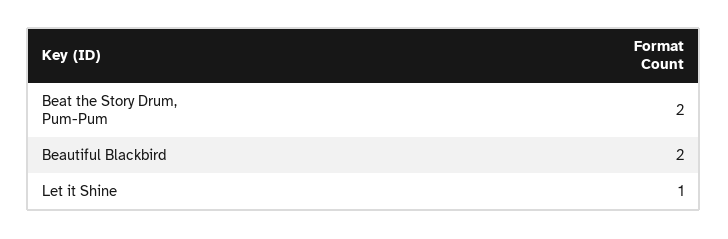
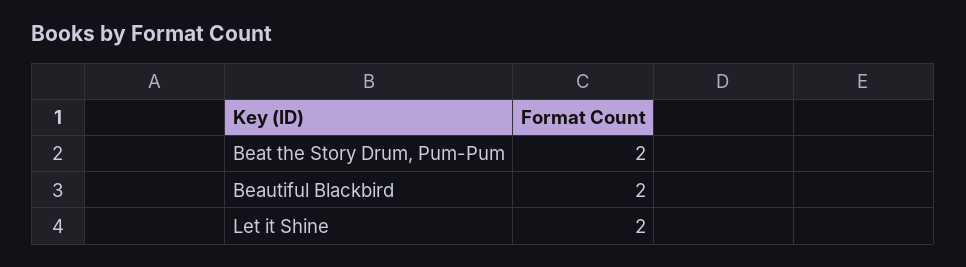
  {
    "Beat the Story Drum, Pum-Pum": 2,
    "Beautiful Blackbird": 2,
-   "Let it Shine": 1
+   "Let it Shine": 2
  }

